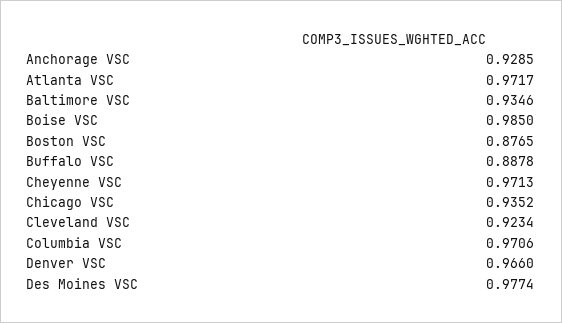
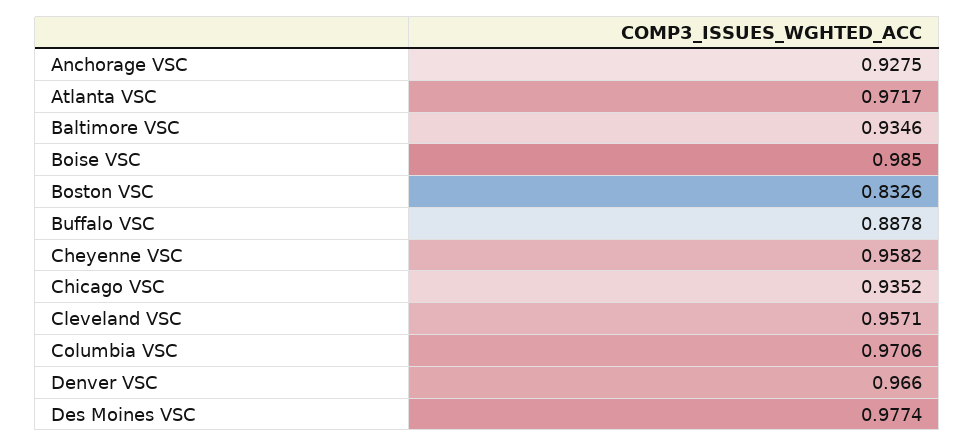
  {
-   "Anchorage VSC": 0.9285,
+   "Anchorage VSC": 0.9275,
    "Atlanta VSC": 0.9717,
    "Baltimore VSC": 0.9346,
    "Boise VSC": 0.985,
-   "Boston VSC": 0.8765,
+   "Boston VSC": 0.8326,
    "Buffalo VSC": 0.8878,
-   "Cheyenne VSC": 0.9713,
+   "Cheyenne VSC": 0.9582,
    "Chicago VSC": 0.9352,
-   "Cleveland VSC": 0.9234,
+   "Cleveland VSC": 0.9571,
    "Columbia VSC": 0.9706,
    "Denver VSC": 0.966,
    "Des Moines VSC": 0.9774
  }

